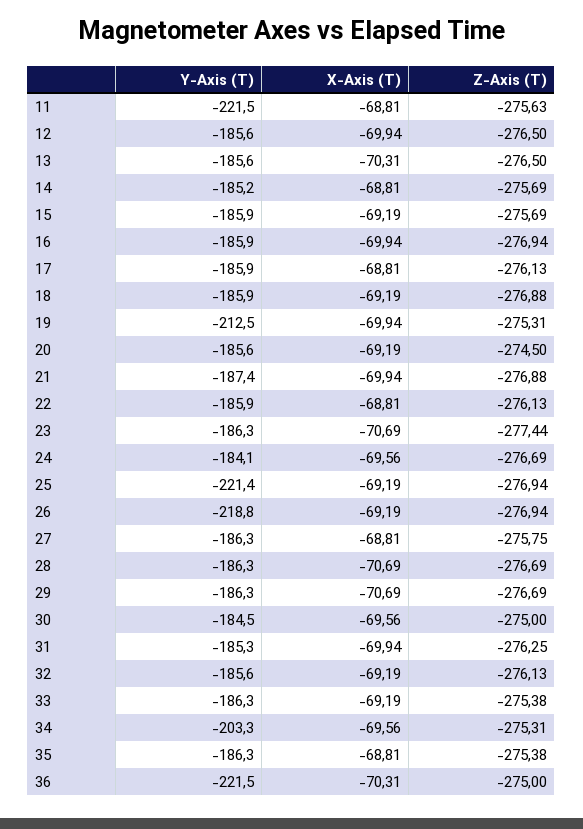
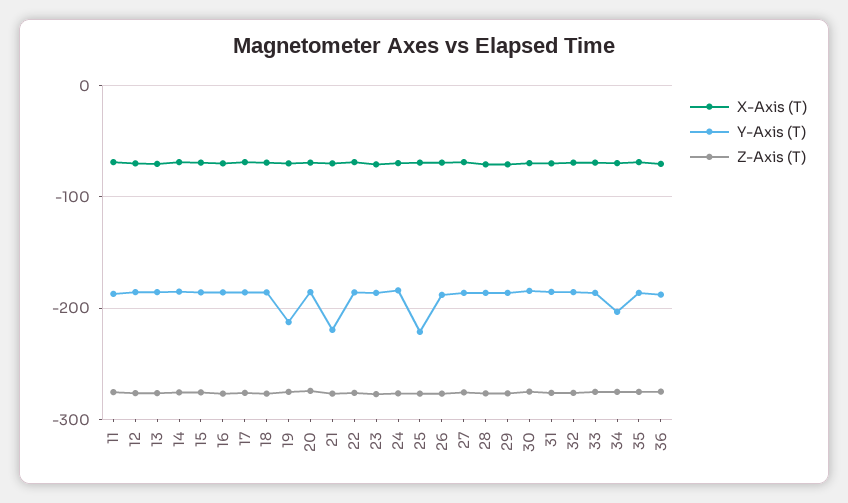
  {
    "Y-Axis (T)": {
-     "11": -221.5,
+     "11": -190,
      "12": -185.6,
      "13": -185.6,
      "14": -185.2,
      "15": -185.9,
      "16": -185.9,
      "17": -185.9,
      "18": -185.9,
      "19": -212.5,
      "20": -185.6,
-     "21": -187.4,
+     "21": -220,
      "22": -185.9,
      "23": -186.3,
      "24": -184.1,
      "25": -221.4,
-     "26": -218.8,
+     "26": -190,
      "27": -186.3,
      "28": -186.3,
      "29": -186.3,
      "30": -184.5,
      "31": -185.3,
      "32": -185.6,
      "33": -186.3,
      "34": -203.3,
      "35": -186.3,
-     "36": -221.5
+     "36": -190
    },
    "X-Axis (T)": {
      "11": -68.81,
      "12": -69.94,
      "13": -70.31,
      "14": -68.81,
      "15": -69.19,
      "16": -69.94,
      "17": -68.81,
      "18": -69.19,
      "19": -69.94,
      "20": -69.19,
      "21": -69.94,
      "22": -68.81,
      "23": -70.69,
      "24": -69.56,
      "25": -69.19,
      "26": -69.19,
      "27": -68.81,
      "28": -70.69,
      "29": -70.69,
      "30": -69.56,
      "31": -69.94,
      "32": -69.19,
      "33": -69.19,
      "34": -69.56,
      "35": -68.81,
      "36": -70.31
    },
    "Z-Axis (T)": {
      "11": -275.63,
      "12": -276.5,
      "13": -276.5,
      "14": -275.69,
      "15": -275.69,
      "16": -276.94,
      "17": -276.13,
      "18": -276.88,
      "19": -275.31,
      "20": -274.5,
      "21": -276.88,
      "22": -276.13,
      "23": -277.44,
      "24": -276.69,
      "25": -276.94,
      "26": -276.94,
      "27": -275.75,
      "28": -276.69,
      "29": -276.69,
      "30": -275,
      "31": -276.25,
      "32": -276.13,
      "33": -275.38,
      "34": -275.31,
      "35": -275.38,
      "36": -275
    }
  }

